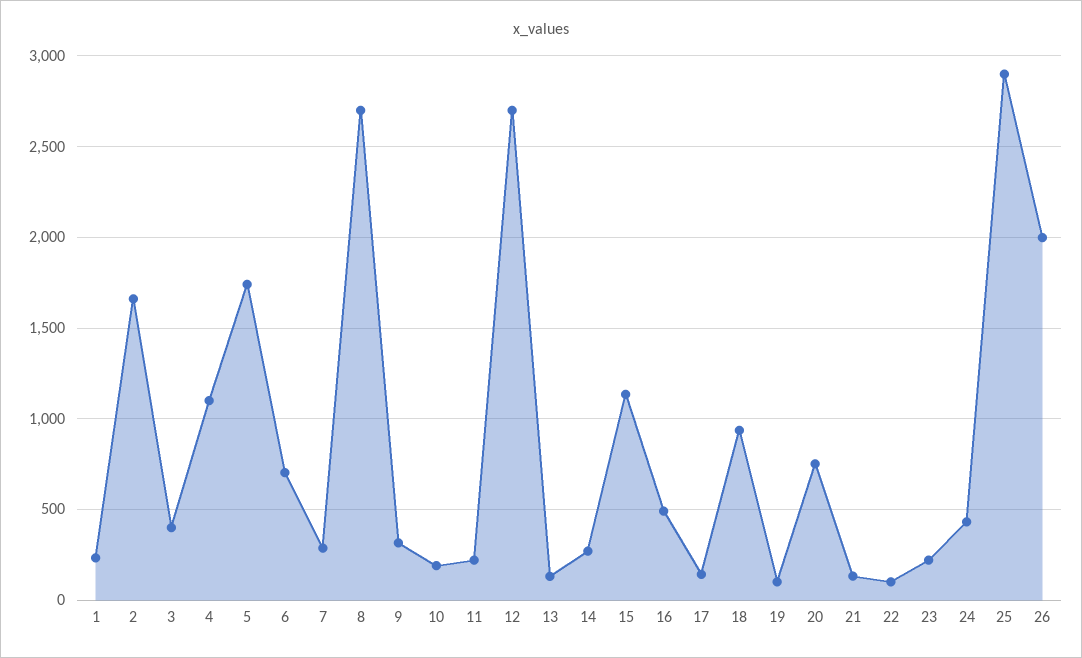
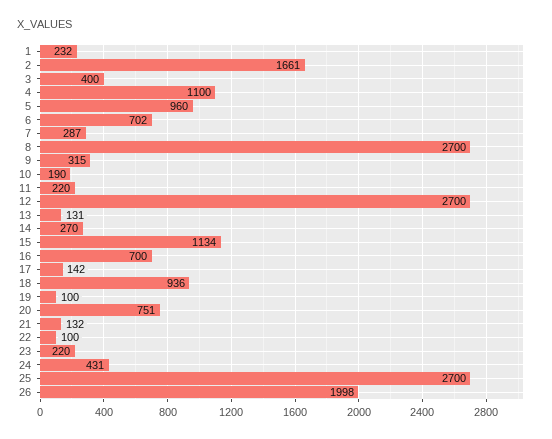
  {
    "1": 232,
    "2": 1661,
    "3": 400,
    "4": 1100,
-   "5": 1750,
+   "5": 960,
    "6": 702,
    "7": 287,
    "8": 2700,
    "9": 315,
    "10": 190,
    "11": 220,
    "12": 2700,
    "13": 131,
    "14": 270,
    "15": 1134,
-   "16": 500,
+   "16": 700,
    "17": 142,
    "18": 936,
    "19": 100,
    "20": 751,
    "21": 132,
    "22": 100,
    "23": 220,
    "24": 431,
-   "25": 2900,
+   "25": 2700,
    "26": 1998
  }

